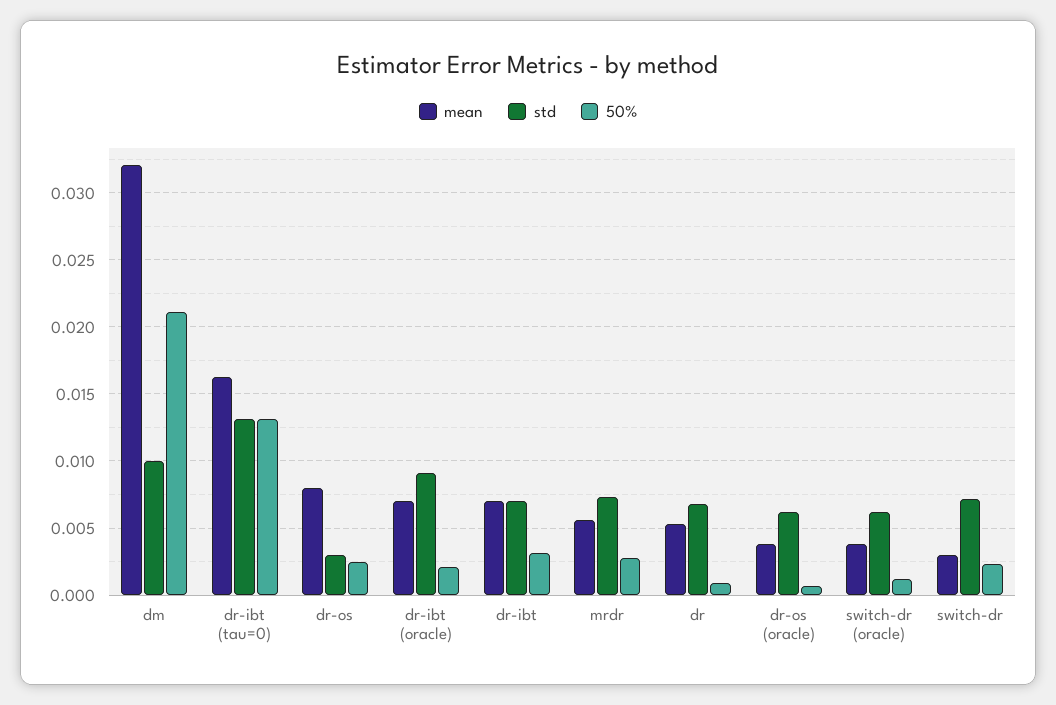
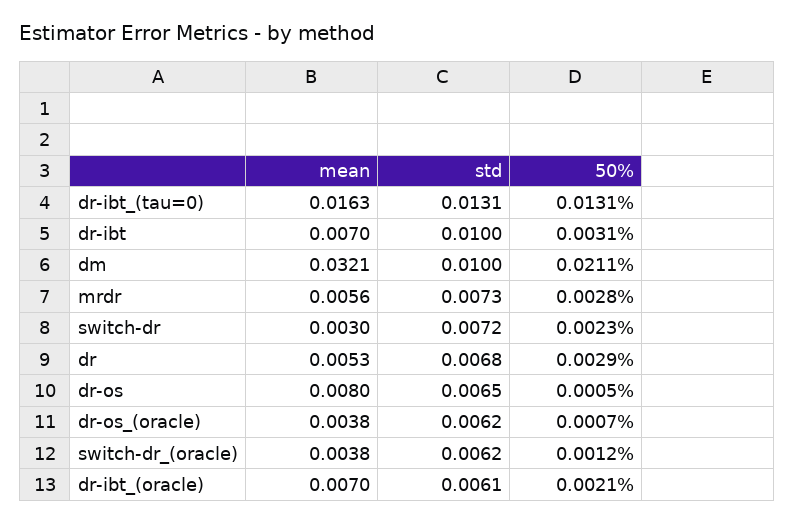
  {
    "mean": {
      "dm": 0.0321,
      "dr-ibt (tau=0)": 0.0163,
      "dr-os": 0.008,
      "dr-ibt (oracle)": 0.007,
      "dr-ibt": 0.007,
      "mrdr": 0.0056,
      "dr": 0.0053,
      "dr-os (oracle)": 0.0038,
      "switch-dr (oracle)": 0.0038,
      "switch-dr": 0.003
    },
    "std": {
      "dm": 0.01,
      "dr-ibt (tau=0)": 0.0131,
-     "dr-os": 0.003,
+     "dr-os": 0.0065,
-     "dr-ibt (oracle)": 0.009,
+     "dr-ibt (oracle)": 0.0061,
-     "dr-ibt": 0.007,
+     "dr-ibt": 0.01,
      "mrdr": 0.0073,
      "dr": 0.0068,
      "dr-os (oracle)": 0.0062,
      "switch-dr (oracle)": 0.0062,
      "switch-dr": 0.0072
    },
    "50%": {
      "dm": 0.0211,
      "dr-ibt (tau=0)": 0.0131,
-     "dr-os": 0.0025,
+     "dr-os": 0.0005,
      "dr-ibt (oracle)": 0.0021,
      "dr-ibt": 0.0031,
      "mrdr": 0.0028,
-     "dr": 0.001,
+     "dr": 0.0029,
      "dr-os (oracle)": 0.0007,
      "switch-dr (oracle)": 0.0012,
      "switch-dr": 0.0023
    }
  }

